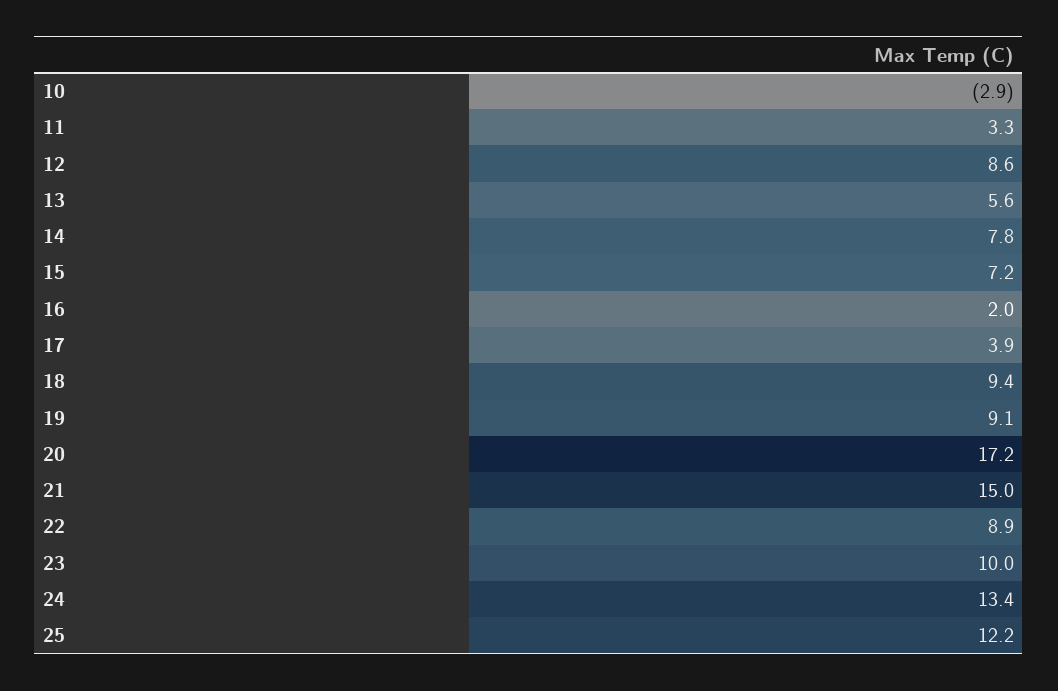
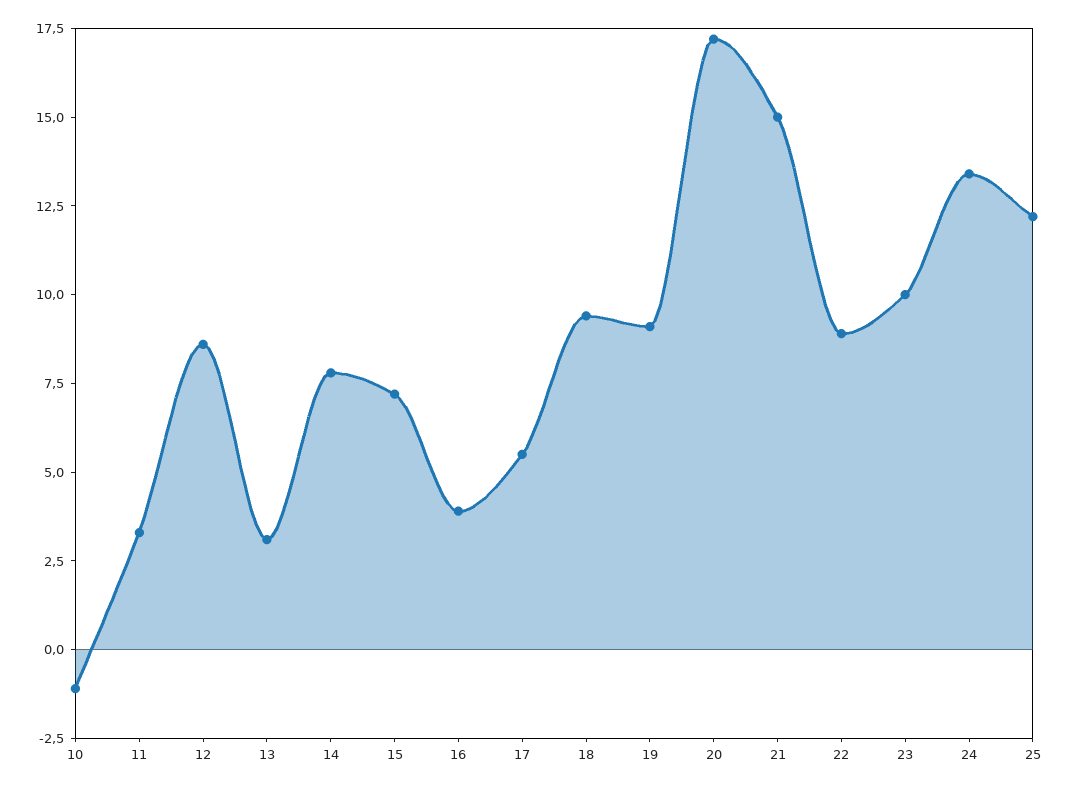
  {
-   "10": -2.9,
+   "10": -1,
    "11": 3.3,
    "12": 8.6,
-   "13": 5.6,
+   "13": 3,
    "14": 7.8,
    "15": 7.2,
-   "16": 2,
+   "16": 4,
-   "17": 3.9,
+   "17": 5.5,
    "18": 9.4,
    "19": 9.1,
    "20": 17.2,
    "21": 15,
    "22": 8.9,
    "23": 10,
    "24": 13.4,
    "25": 12.2
  }

